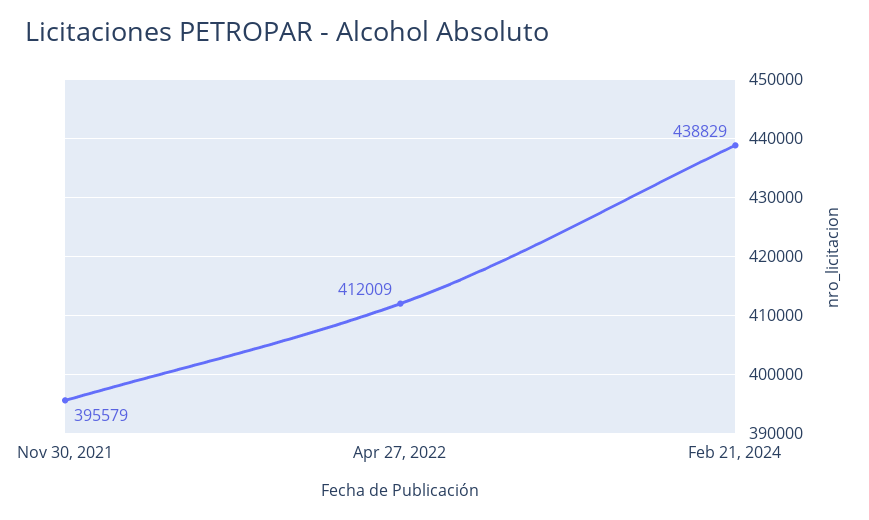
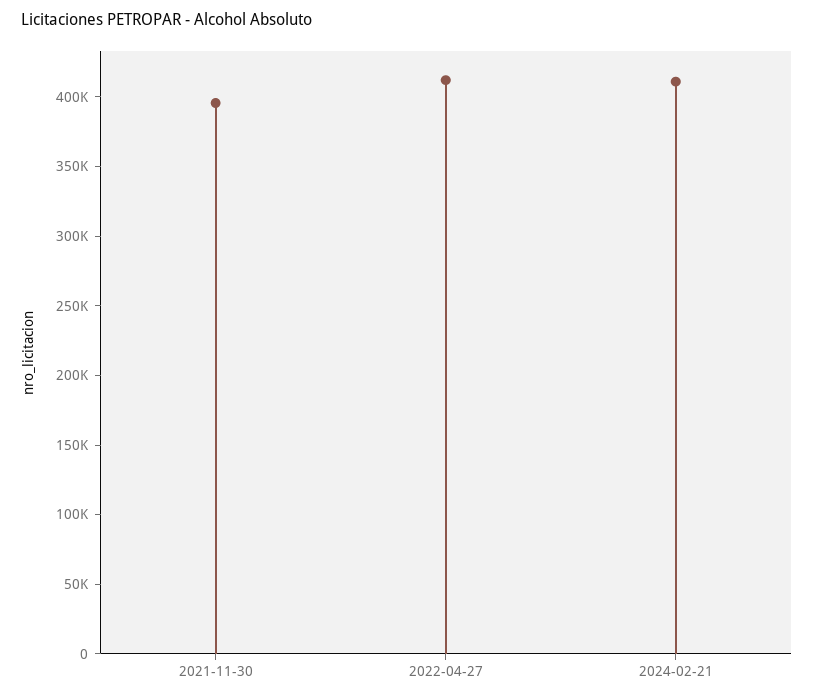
  {
    "Nov 30, 2021": 395579,
    "Apr 27, 2022": 412009,
-   "Feb 21, 2024": 438829
+   "Feb 21, 2024": 410000
  }

